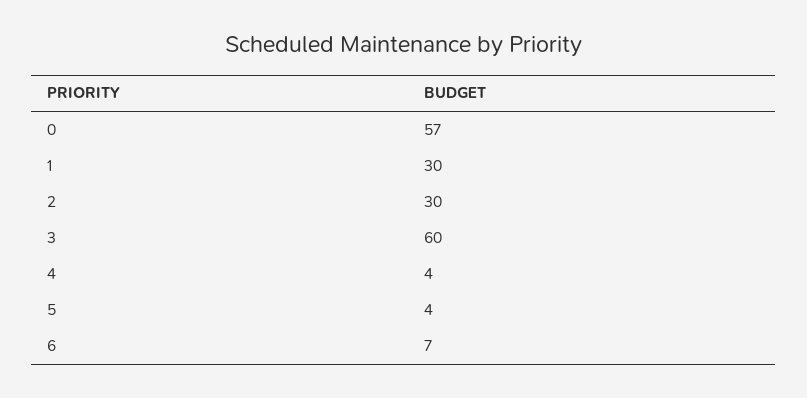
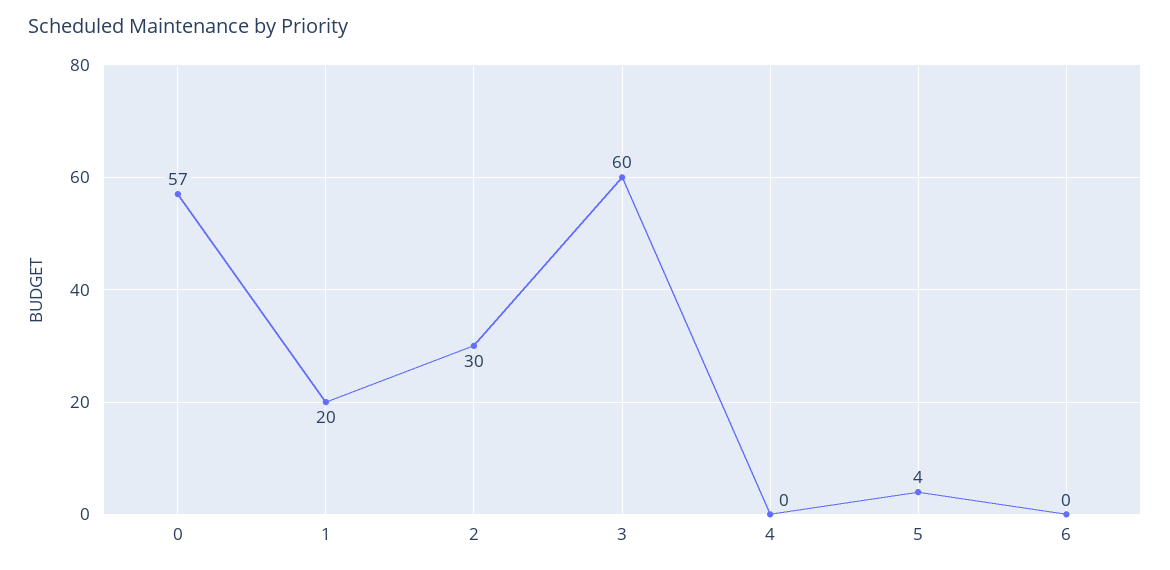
  {
    "0": 57,
-   "1": 30,
+   "1": 20,
    "2": 30,
    "3": 60,
-   "4": 4,
+   "4": 0,
    "5": 4,
-   "6": 7
+   "6": 0
  }

